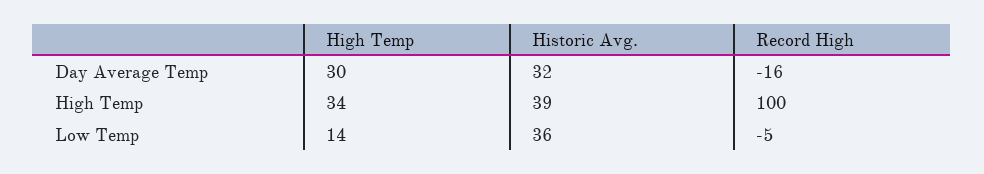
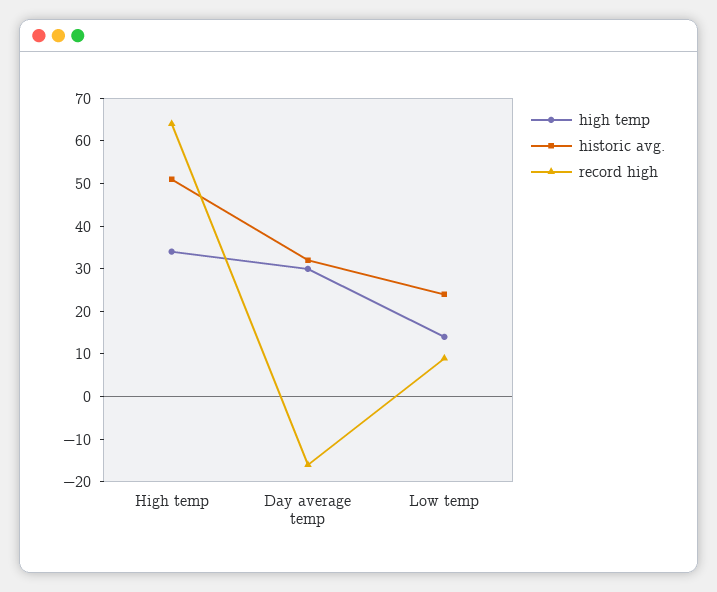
  {
    "High Temp": {
      "Day Average Temp": 30,
      "High Temp": 34,
      "Low Temp": 14
    },
    "Historic Avg.": {
      "Day Average Temp": 32,
-     "High Temp": 39,
+     "High Temp": 50,
-     "Low Temp": 36
+     "Low Temp": 25
    },
    "Record High": {
      "Day Average Temp": -16,
-     "High Temp": 100,
+     "High Temp": 65,
-     "Low Temp": -5
+     "Low Temp": 10
    }
  }

